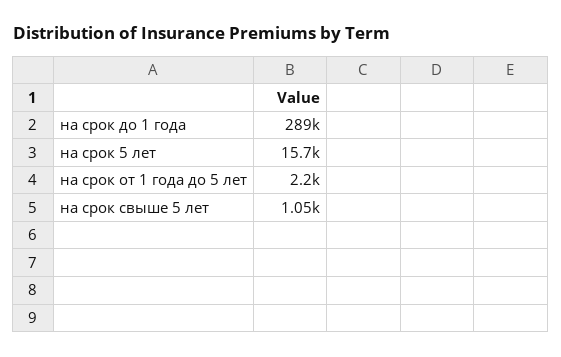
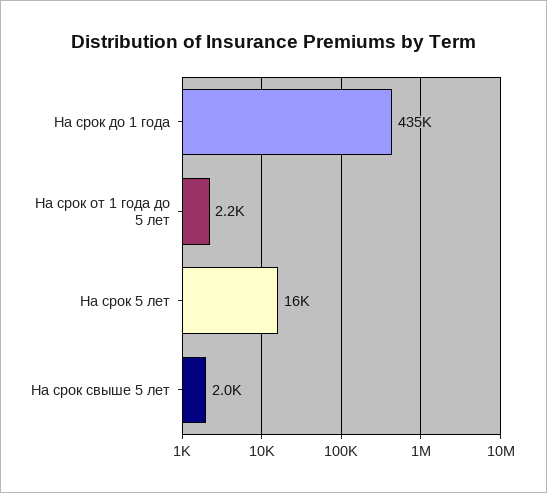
  {
-   "на срок до 1 года": 289000,
+   "на срок до 1 года": 435000,
    "на срок 5 лет": 15700,
    "на срок от 1 года до 5 лет": 2200,
-   "на срок свыше 5 лет": 1050
+   "на срок свыше 5 лет": 2000
  }

